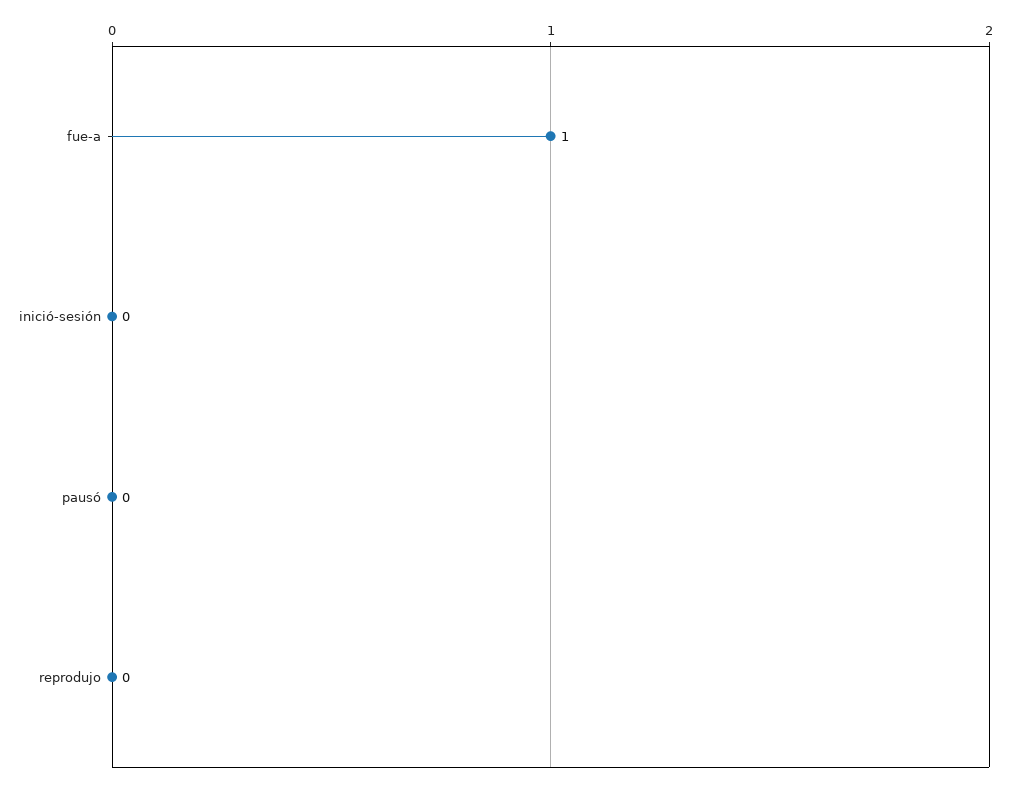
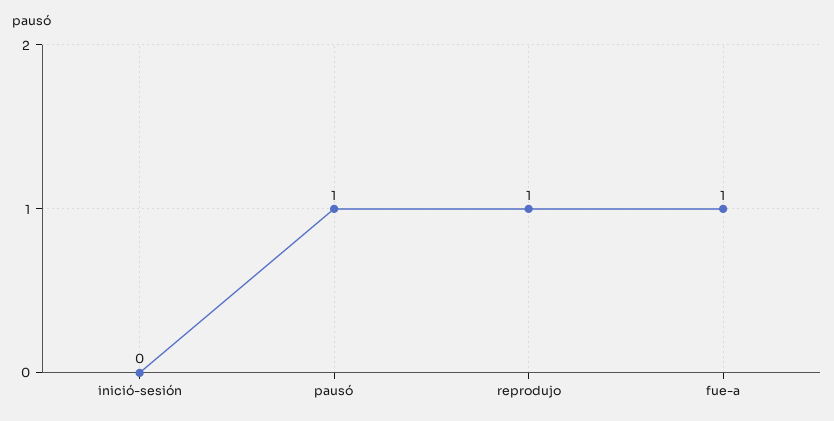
  {
    "fue-a": 1,
    "inició-sesión": 0,
-   "pausó": 0,
+   "pausó": 1,
-   "reprodujo": 0
+   "reprodujo": 1
  }

